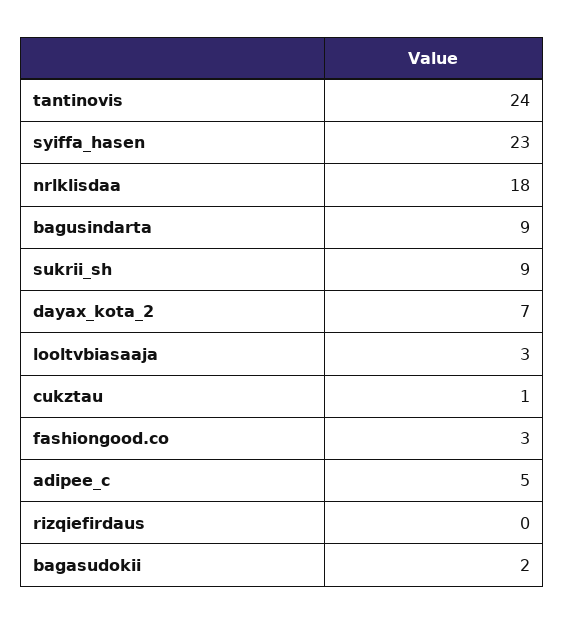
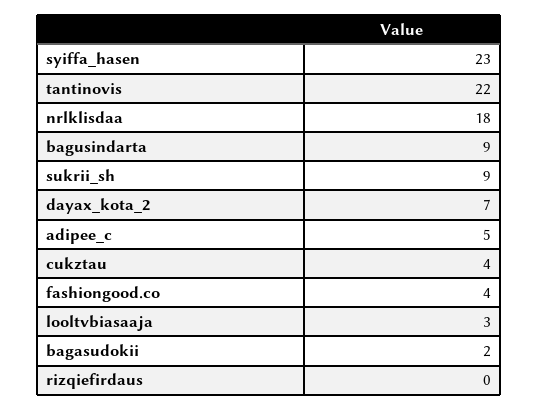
  {
-   "tantinovis": 24,
+   "tantinovis": 22,
    "syiffa_hasen": 23,
    "nrlklisdaa": 18,
    "bagusindarta": 9,
    "sukrii_sh": 9,
    "dayax_kota_2": 7,
    "looltvbiasaaja": 3,
-   "cukztau": 1,
+   "cukztau": 4,
-   "fashiongood.co": 3,
+   "fashiongood.co": 4,
    "adipee_c": 5,
    "rizqiefirdaus": 0,
    "bagasudokii": 2
  }

